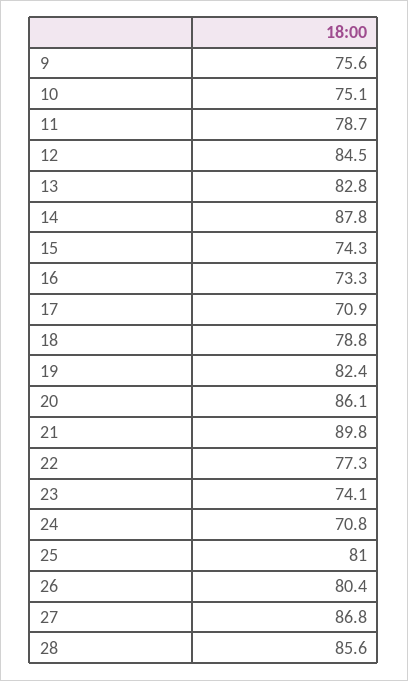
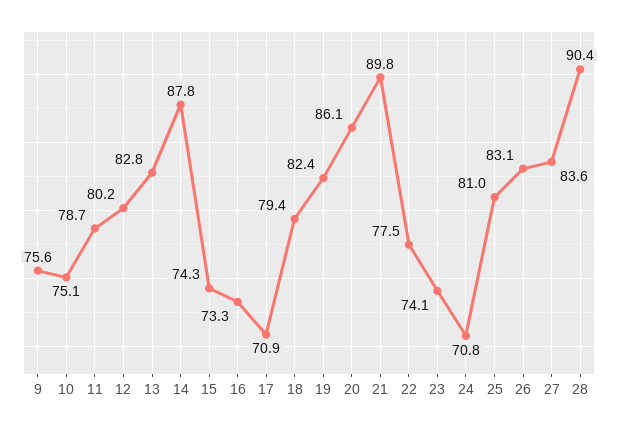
  {
    "9": 75.6,
    "10": 75.1,
    "11": 78.7,
-   "12": 84.5,
+   "12": 80.2,
    "13": 82.8,
    "14": 87.8,
    "15": 74.3,
    "16": 73.3,
    "17": 70.9,
-   "18": 78.8,
+   "18": 79.4,
    "19": 82.4,
    "20": 86.1,
    "21": 89.8,
-   "22": 77.3,
+   "22": 77.5,
    "23": 74.1,
    "24": 70.8,
    "25": 81,
-   "26": 80.4,
+   "26": 83.1,
-   "27": 86.8,
+   "27": 83.6,
-   "28": 85.6
+   "28": 90.4
  }

